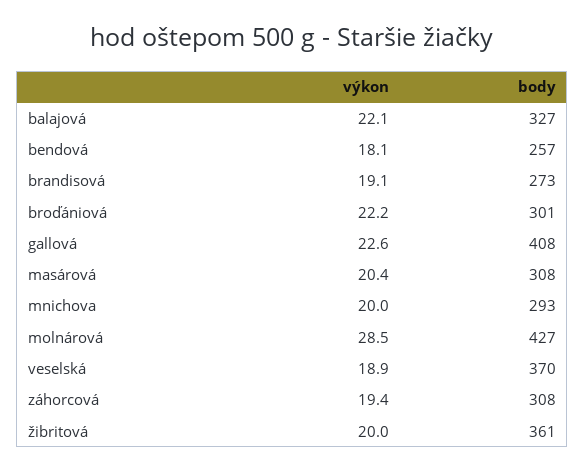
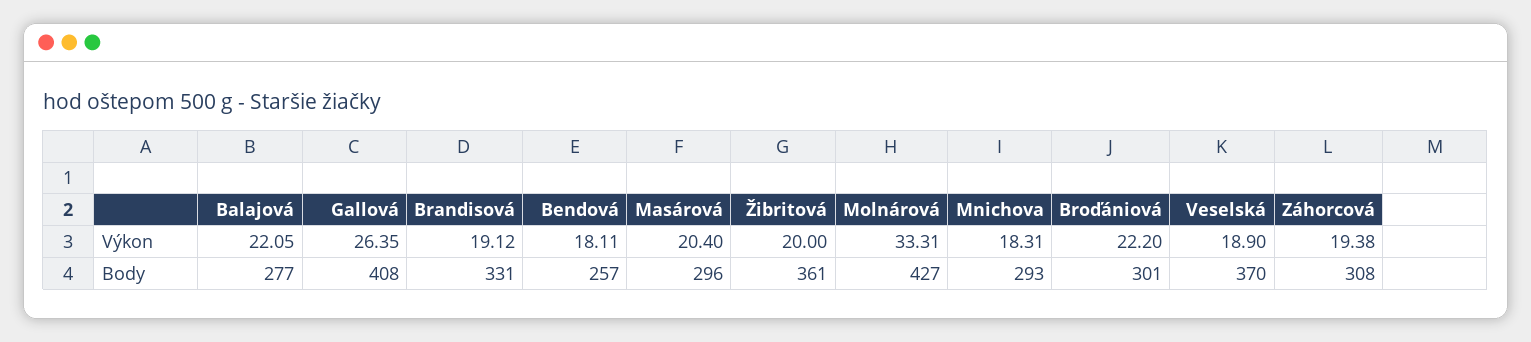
  {
    "výkon": {
      "balajová": 22.05,
      "bendová": 18.11,
      "brandisová": 19.12,
      "broďániová": 22.2,
-     "gallová": 22.6,
+     "gallová": 26.35,
      "masárová": 20.4,
-     "mnichova": 20,
+     "mnichova": 18.31,
-     "molnárová": 28.5,
+     "molnárová": 33.31,
      "veselská": 18.9,
      "záhorcová": 19.38,
      "žibritová": 20
    },
    "body": {
-     "balajová": 327,
+     "balajová": 277,
      "bendová": 257,
-     "brandisová": 273,
+     "brandisová": 331,
      "broďániová": 301,
      "gallová": 408,
-     "masárová": 308,
+     "masárová": 296,
      "mnichova": 293,
      "molnárová": 427,
      "veselská": 370,
      "záhorcová": 308,
      "žibritová": 361
    }
  }

